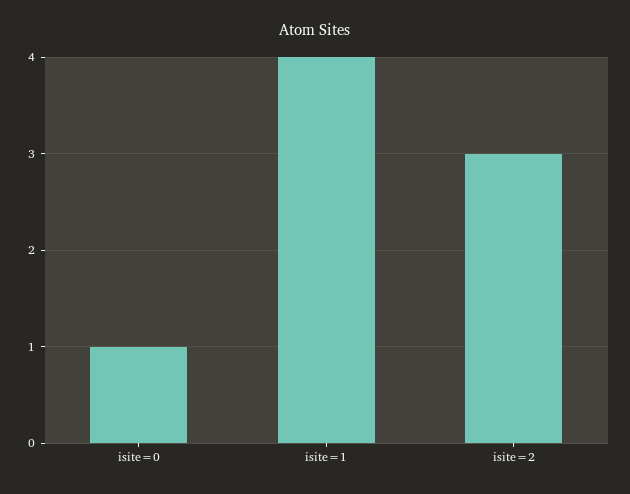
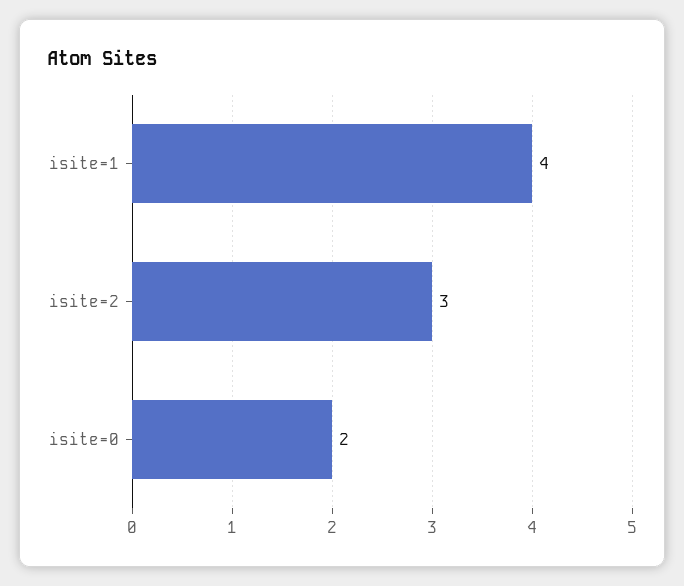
  {
-   "isite=0": 1,
+   "isite=0": 2,
    "isite=1": 4,
    "isite=2": 3
  }

